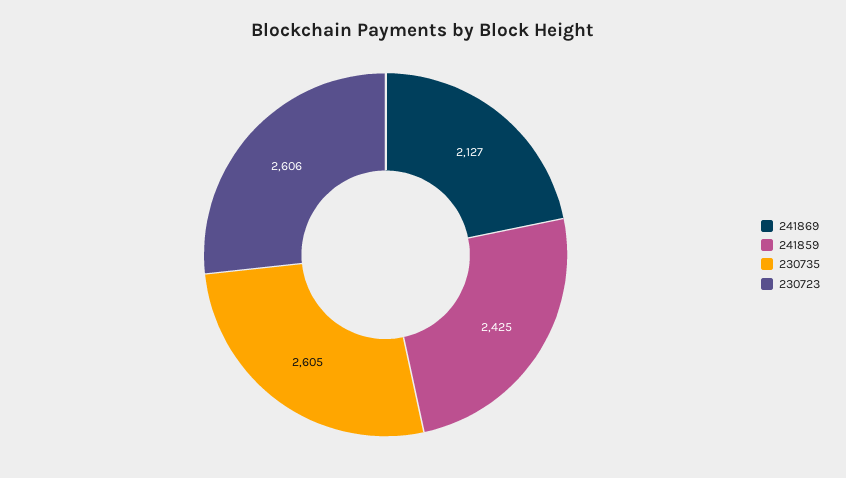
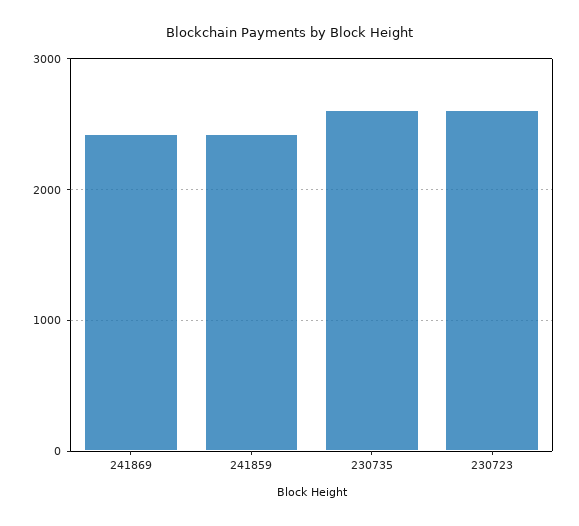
  {
-   "241869": 2127,
+   "241869": 2400,
    "241859": 2425,
    "230735": 2605,
    "230723": 2606
  }

